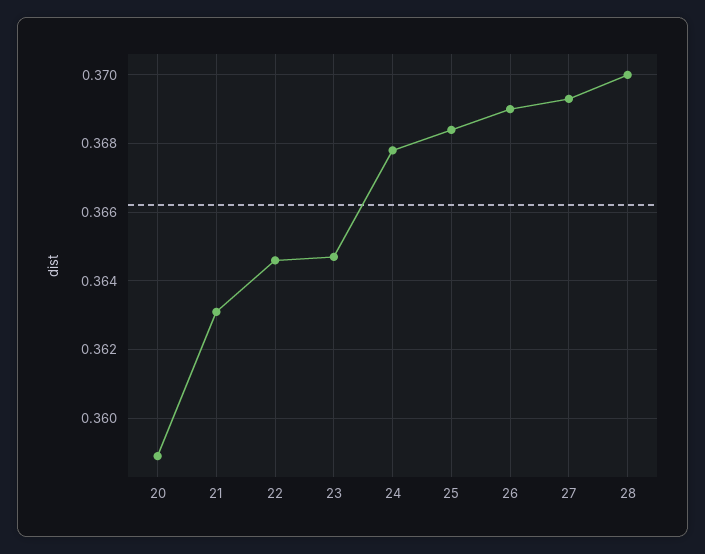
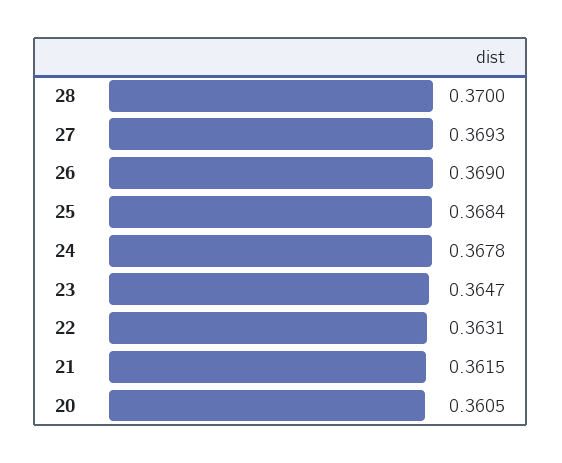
  {
-   "20": 0.359,
+   "20": 0.3605,
-   "21": 0.363,
+   "21": 0.3615,
-   "22": 0.3645,
+   "22": 0.3631,
    "23": 0.3647,
    "24": 0.3678,
    "25": 0.3684,
    "26": 0.369,
    "27": 0.3693,
    "28": 0.37
  }

